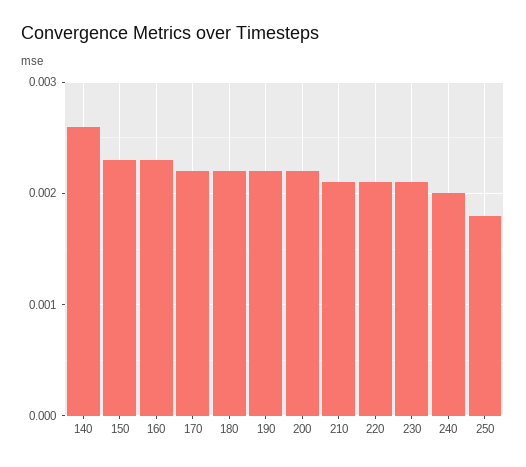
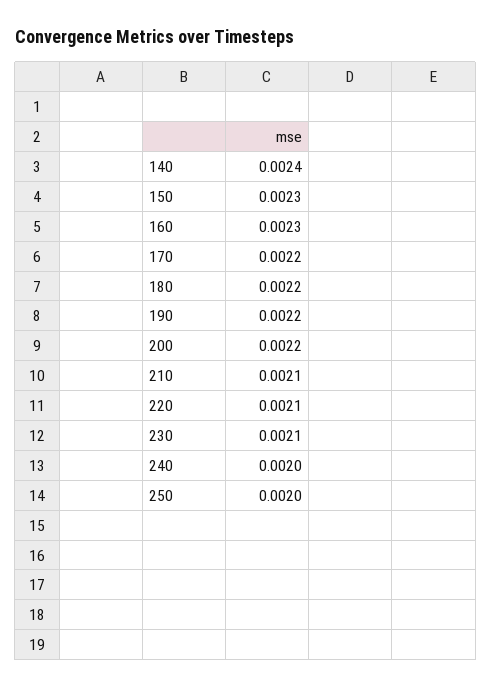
  {
-   "140": 0.0026,
+   "140": 0.0024,
    "150": 0.0023,
    "160": 0.0023,
    "170": 0.0022,
    "180": 0.0022,
    "190": 0.0022,
    "200": 0.0022,
    "210": 0.0021,
    "220": 0.0021,
    "230": 0.0021,
    "240": 0.002,
-   "250": 0.0018
+   "250": 0.002
  }

